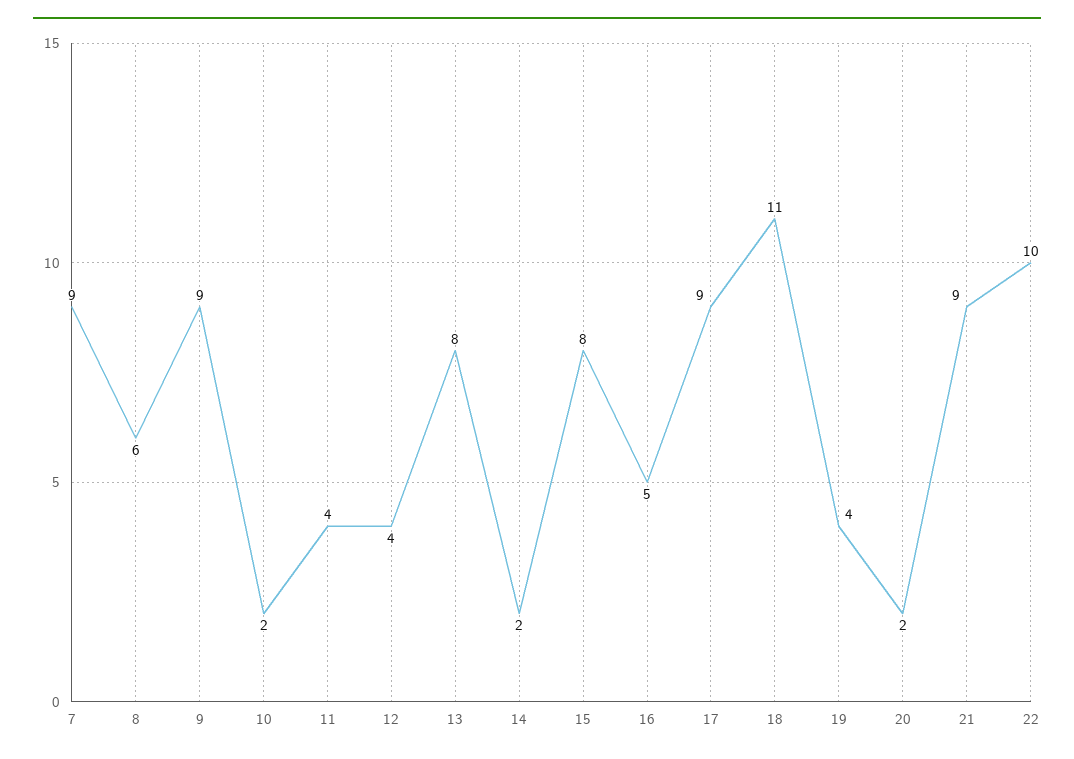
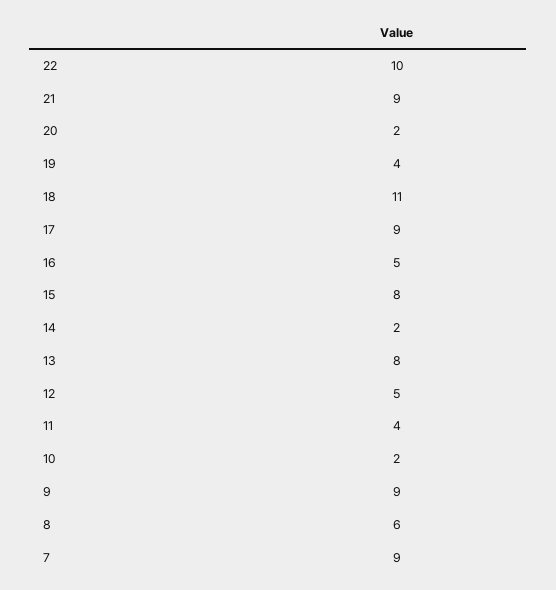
  {
    "7": 9,
    "8": 6,
    "9": 9,
    "10": 2,
    "11": 4,
-   "12": 4,
+   "12": 5,
    "13": 8,
    "14": 2,
    "15": 8,
    "16": 5,
    "17": 9,
    "18": 11,
    "19": 4,
    "20": 2,
    "21": 9,
    "22": 10
  }

